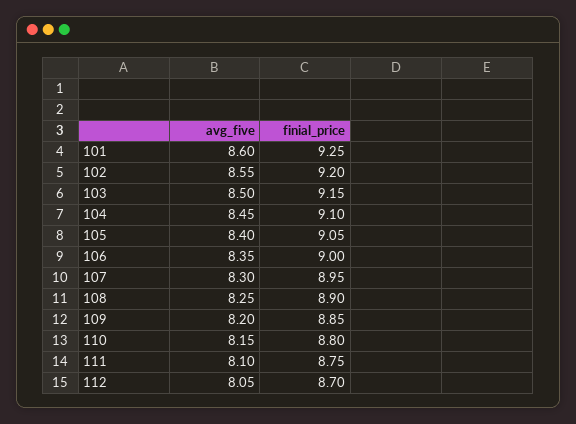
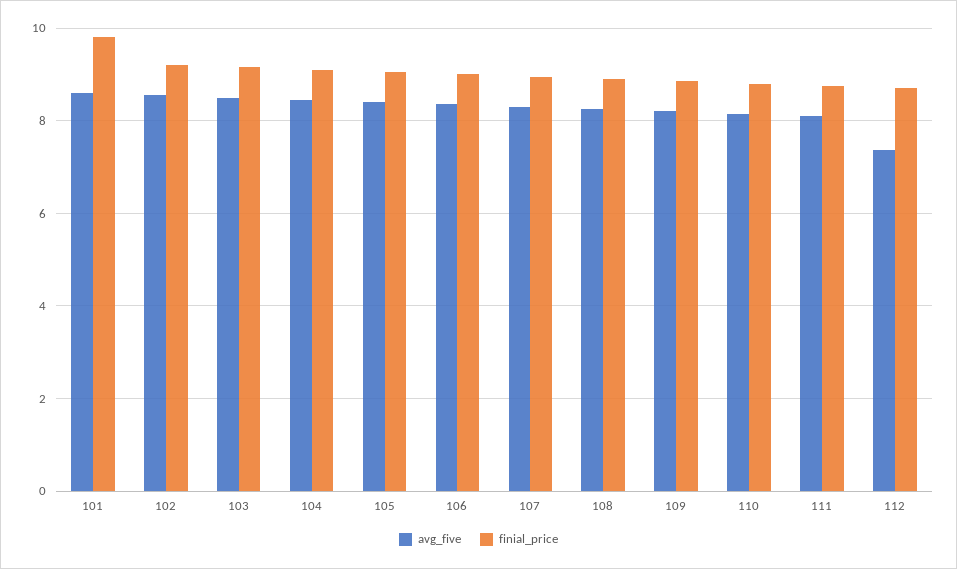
  {
    "avg_five": {
      "101": 8.6,
      "102": 8.55,
      "103": 8.5,
      "104": 8.45,
      "105": 8.4,
      "106": 8.35,
      "107": 8.3,
      "108": 8.25,
      "109": 8.2,
      "110": 8.15,
      "111": 8.1,
-     "112": 8.05
+     "112": 7.4
    },
    "finial_price": {
-     "101": 9.25,
+     "101": 9.8,
      "102": 9.2,
      "103": 9.15,
      "104": 9.1,
      "105": 9.05,
      "106": 9,
      "107": 8.95,
      "108": 8.9,
      "109": 8.85,
      "110": 8.8,
      "111": 8.75,
      "112": 8.7
    }
  }

